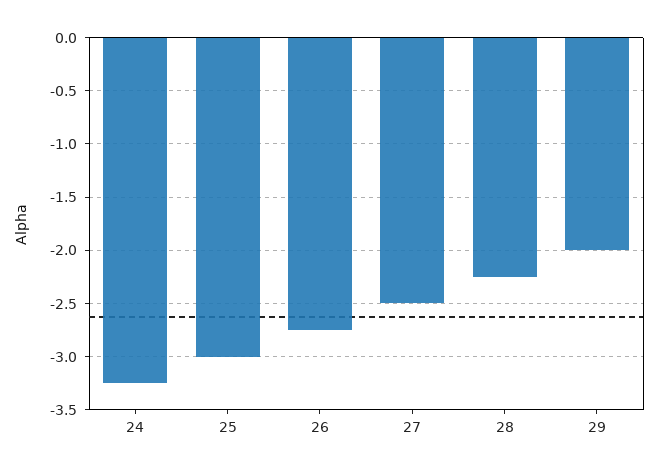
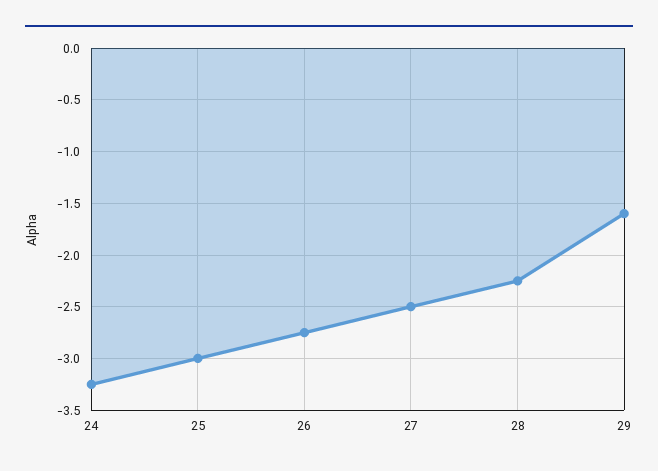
  {
    "24": -3.3,
    "25": -3,
    "26": -2.8,
    "27": -2.5,
    "28": -2.3,
-   "29": -2
+   "29": -1.6
  }

